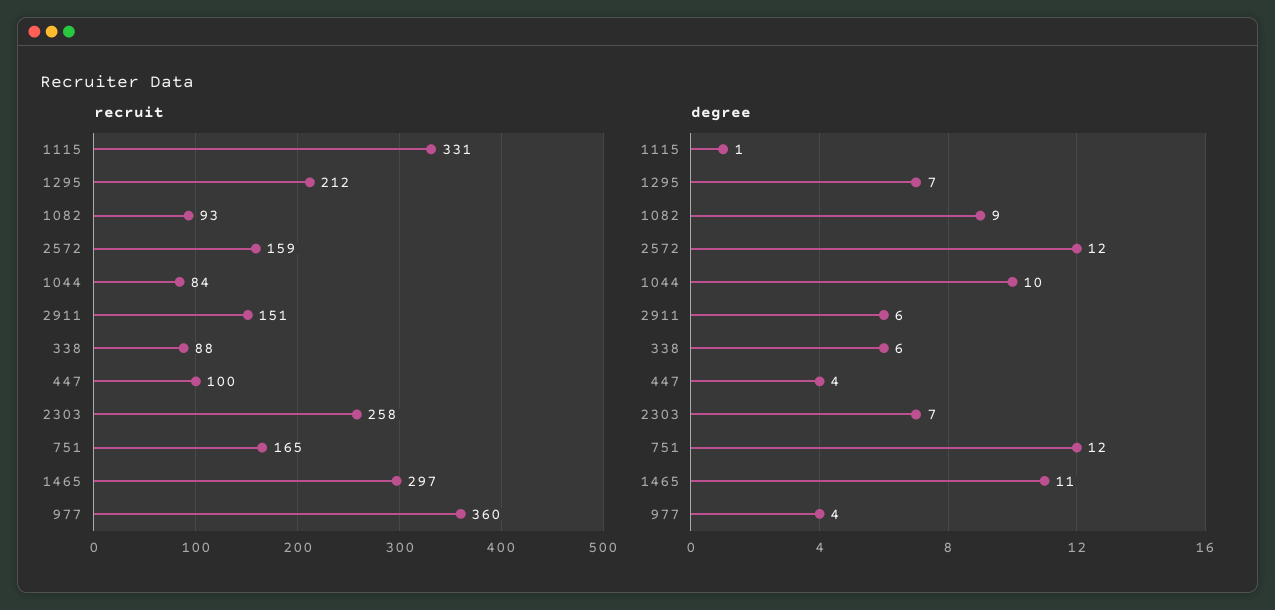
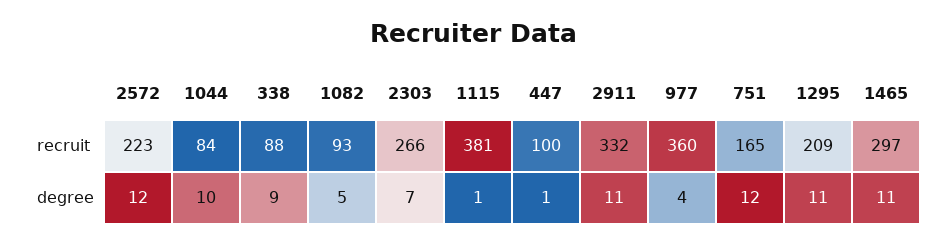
  {
    "recruit": {
-     "1115": 331,
+     "1115": 381,
-     "1295": 212,
+     "1295": 209,
      "1082": 93,
-     "2572": 159,
+     "2572": 223,
      "1044": 84,
-     "2911": 151,
+     "2911": 332,
      "338": 88,
      "447": 100,
-     "2303": 258,
+     "2303": 266,
      "751": 165,
      "1465": 297,
      "977": 360
    },
    "degree": {
      "1115": 1,
-     "1295": 7,
+     "1295": 11,
-     "1082": 9,
+     "1082": 5,
      "2572": 12,
      "1044": 10,
-     "2911": 6,
+     "2911": 11,
-     "338": 6,
+     "338": 9,
-     "447": 4,
+     "447": 1,
      "2303": 7,
      "751": 12,
      "1465": 11,
      "977": 4
    }
  }

